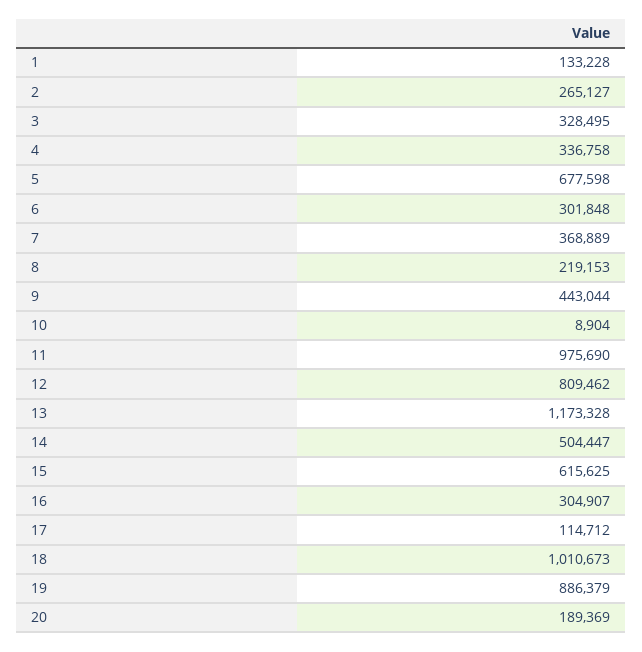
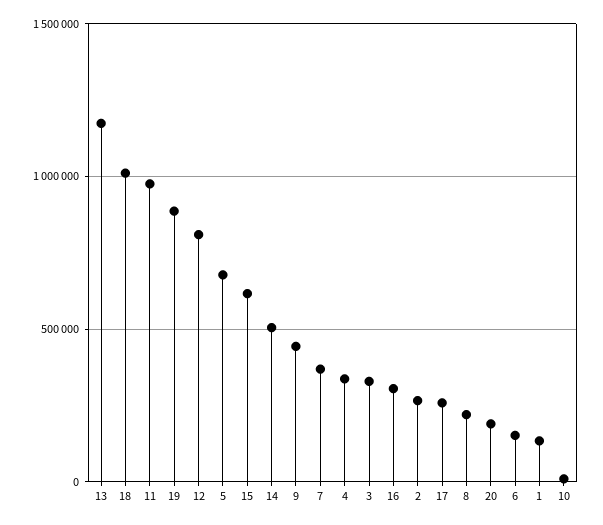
  {
    "1": 133228,
    "2": 265127,
    "3": 328495,
    "4": 336758,
    "5": 677598,
-   "6": 301848,
+   "6": 150000,
    "7": 368889,
    "8": 219153,
    "9": 443044,
    "10": 8904,
    "11": 975690,
    "12": 809462,
    "13": 1173328,
    "14": 504447,
    "15": 615625,
    "16": 304907,
-   "17": 114712,
+   "17": 250000,
    "18": 1010673,
    "19": 886379,
    "20": 189369
  }

